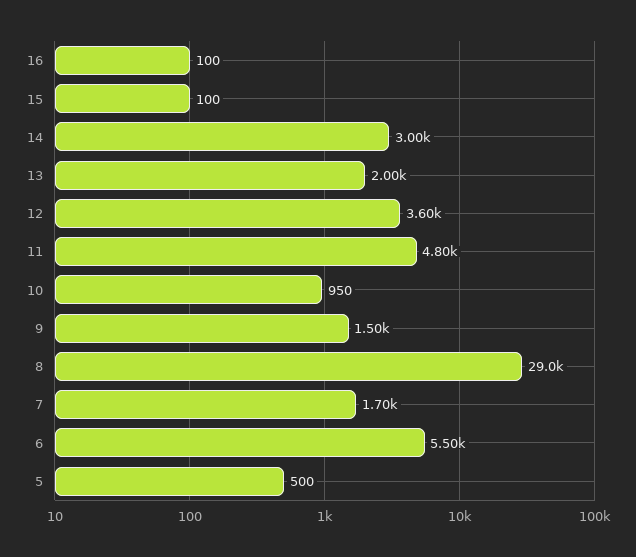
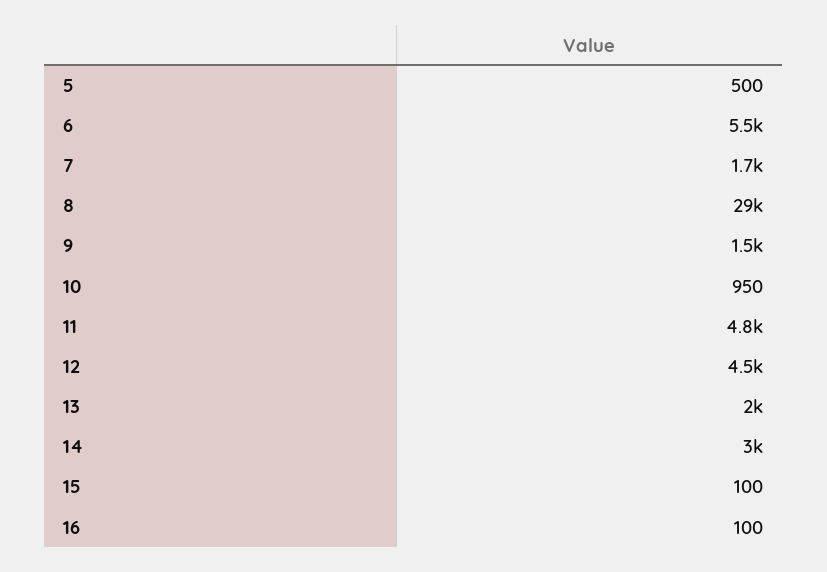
  {
    "16": 100,
    "15": 100,
    "14": 3000,
    "13": 2000,
-   "12": 3600,
+   "12": 4500,
    "11": 4800,
    "10": 950,
    "9": 1500,
    "8": 29000,
    "7": 1700,
    "6": 5500,
    "5": 500
  }

